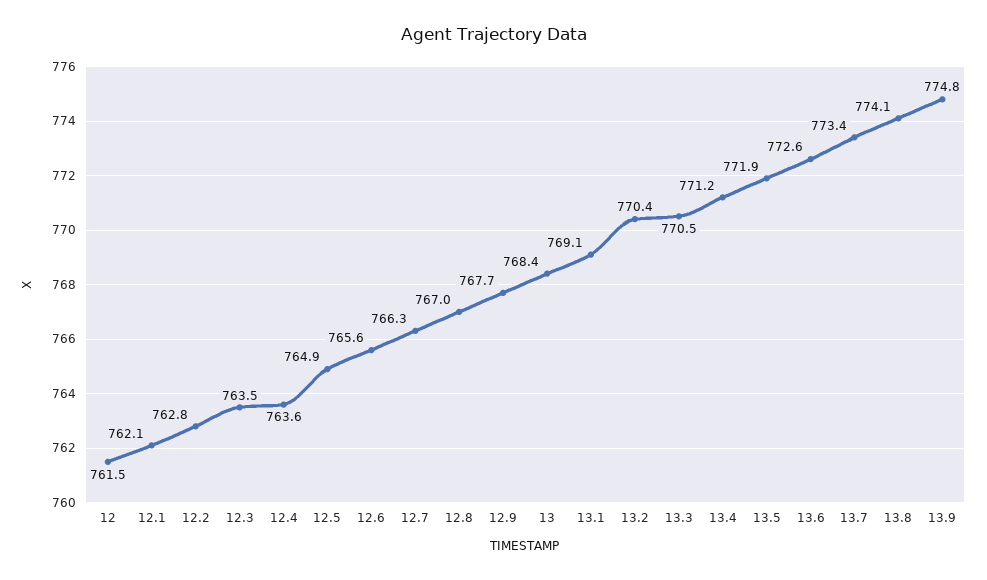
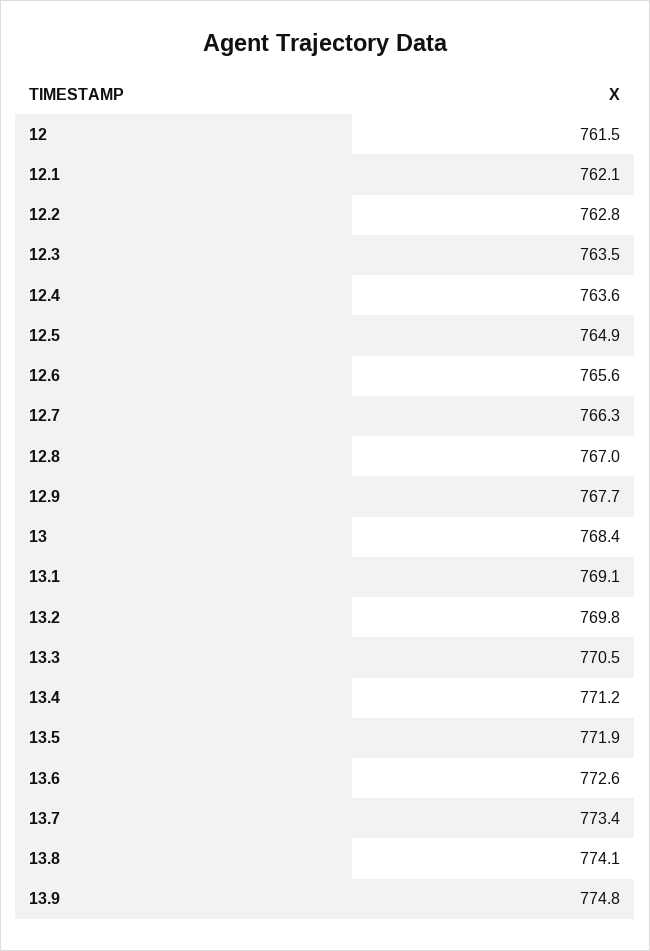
  {
    "12": 761.5,
    "12.1": 762.1,
    "12.2": 762.8,
    "12.3": 763.5,
    "12.4": 763.6,
    "12.5": 764.9,
    "12.6": 765.6,
    "12.7": 766.3,
    "12.8": 767,
    "12.9": 767.7,
    "13": 768.4,
    "13.1": 769.1,
-   "13.2": 770.4,
+   "13.2": 769.8,
    "13.3": 770.5,
    "13.4": 771.2,
    "13.5": 771.9,
    "13.6": 772.6,
    "13.7": 773.4,
    "13.8": 774.1,
    "13.9": 774.8
  }

